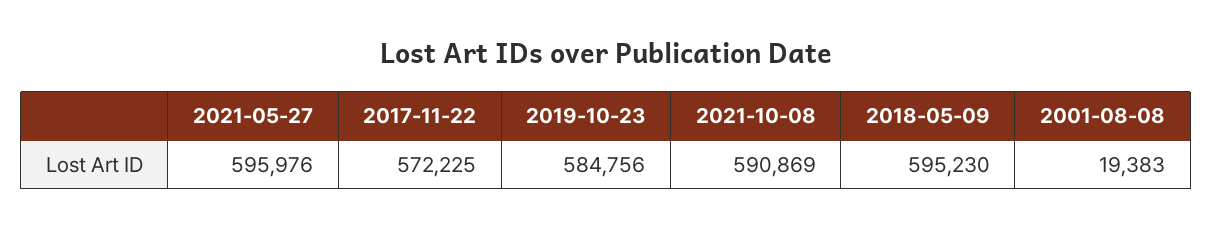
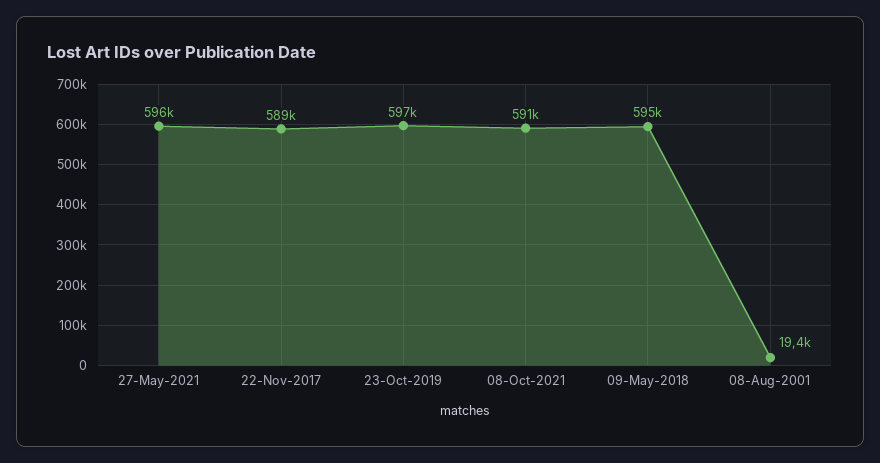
  {
    "2021-05-27": 595976,
-   "2017-11-22": 572225,
+   "2017-11-22": 589000,
-   "2019-10-23": 584756,
+   "2019-10-23": 597000,
    "2021-10-08": 590869,
    "2018-05-09": 595230,
    "2001-08-08": 19383
  }

